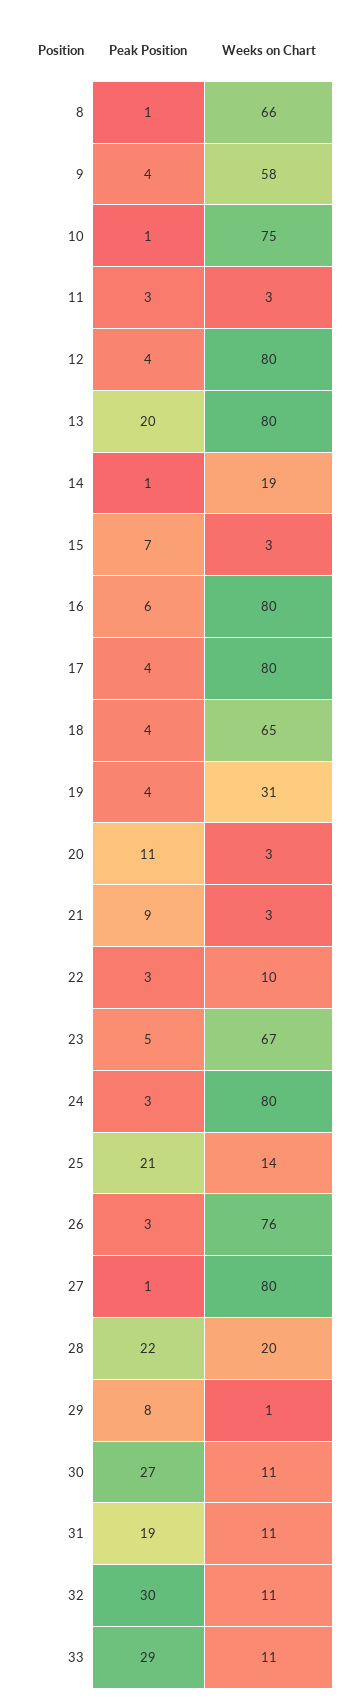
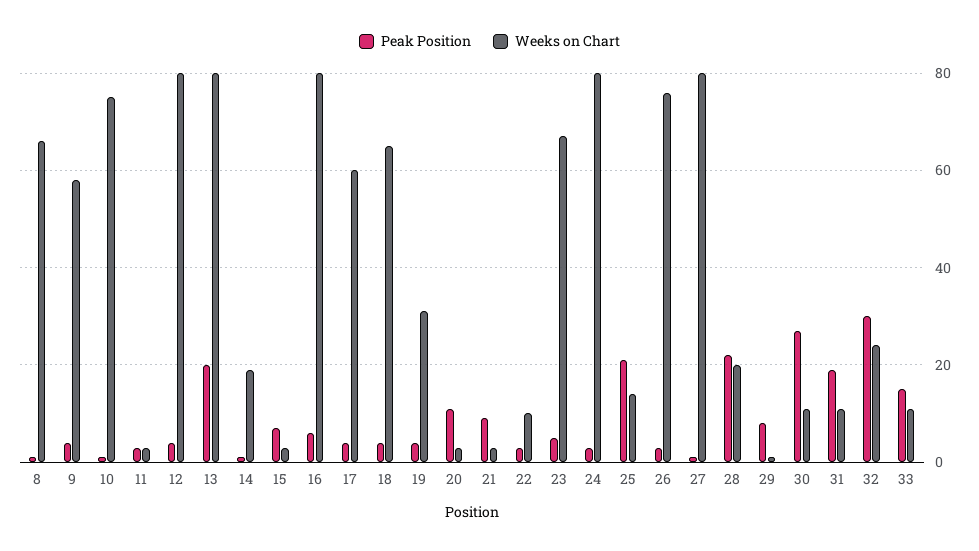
  {
    "Peak Position": {
      "8": 1,
      "9": 4,
      "10": 1,
      "11": 3,
      "12": 4,
      "13": 20,
      "14": 1,
      "15": 7,
      "16": 6,
      "17": 4,
      "18": 4,
      "19": 4,
      "20": 11,
      "21": 9,
      "22": 3,
      "23": 5,
      "24": 3,
      "25": 21,
      "26": 3,
      "27": 1,
      "28": 22,
      "29": 8,
      "30": 27,
      "31": 19,
      "32": 30,
-     "33": 29
+     "33": 15
    },
    "Weeks on Chart": {
      "8": 66,
      "9": 58,
      "10": 75,
      "11": 3,
      "12": 80,
      "13": 80,
      "14": 19,
      "15": 3,
      "16": 80,
-     "17": 80,
+     "17": 60,
      "18": 65,
      "19": 31,
      "20": 3,
      "21": 3,
      "22": 10,
      "23": 67,
      "24": 80,
      "25": 14,
      "26": 76,
      "27": 80,
      "28": 20,
      "29": 1,
      "30": 11,
      "31": 11,
-     "32": 11,
+     "32": 25,
      "33": 11
    }
  }

